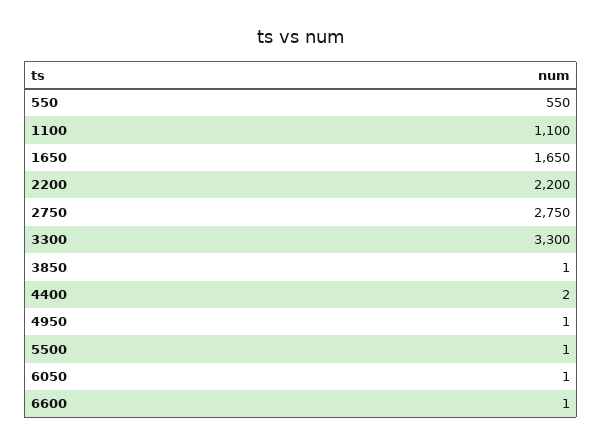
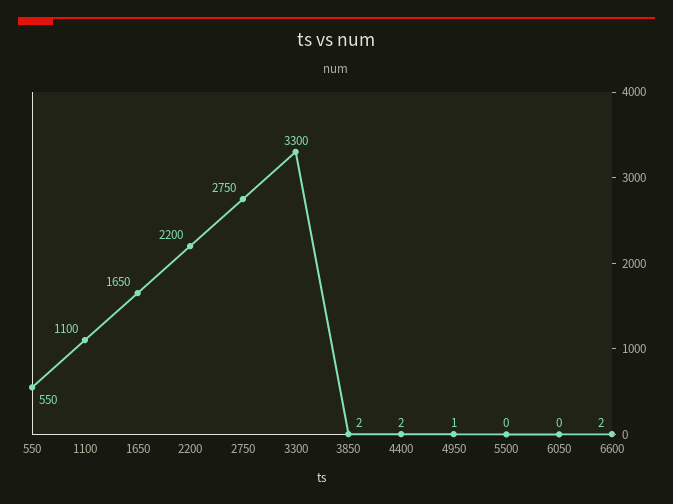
  {
    "550": 550,
    "1100": 1100,
    "1650": 1650,
    "2200": 2200,
    "2750": 2750,
    "3300": 3300,
-   "3850": 1,
+   "3850": 2,
    "4400": 2,
    "4950": 1,
-   "5500": 1,
+   "5500": 0,
-   "6050": 1,
+   "6050": 0,
-   "6600": 1
+   "6600": 2
  }

